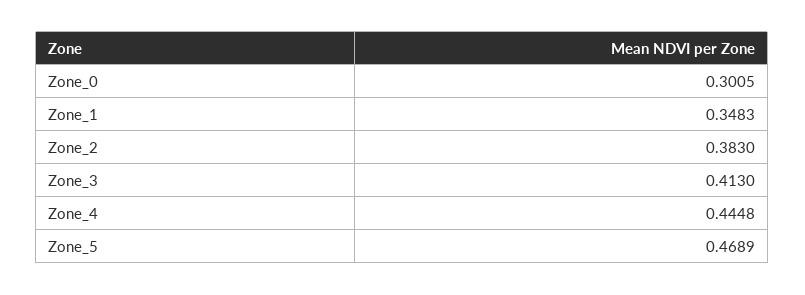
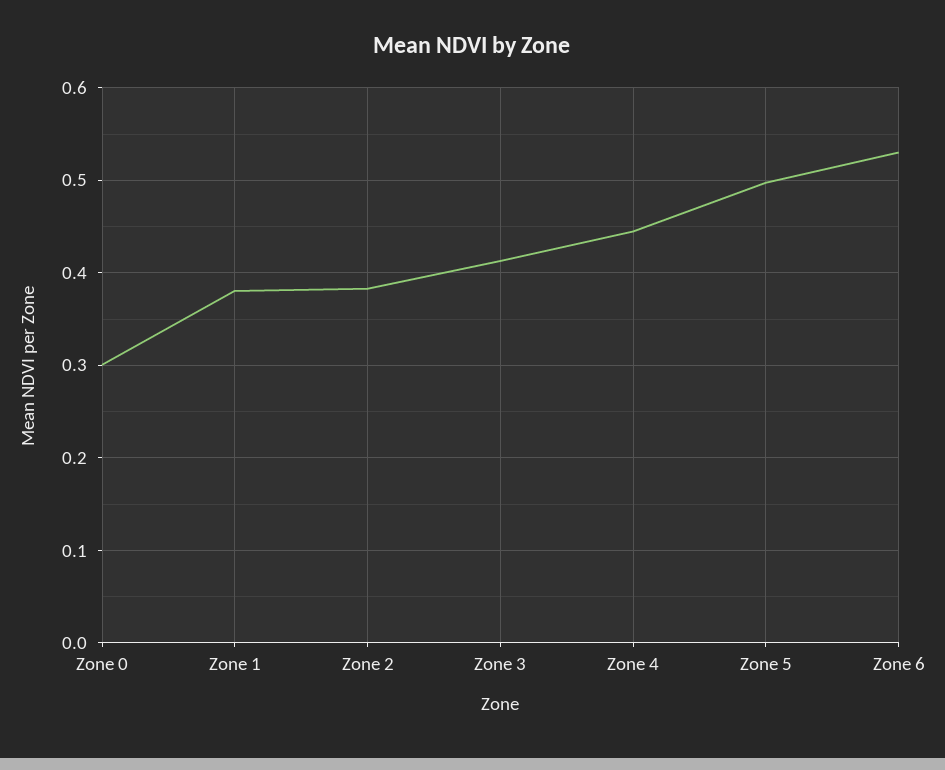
  {
    "Zone_0": 0.3005,
-   "Zone_1": 0.3483,
+   "Zone_1": 0.38,
    "Zone_2": 0.383,
    "Zone_3": 0.413,
    "Zone_4": 0.4448,
-   "Zone_5": 0.4689
+   "Zone_5": 0.5,
+   "Zone 6": 0.53
  }

